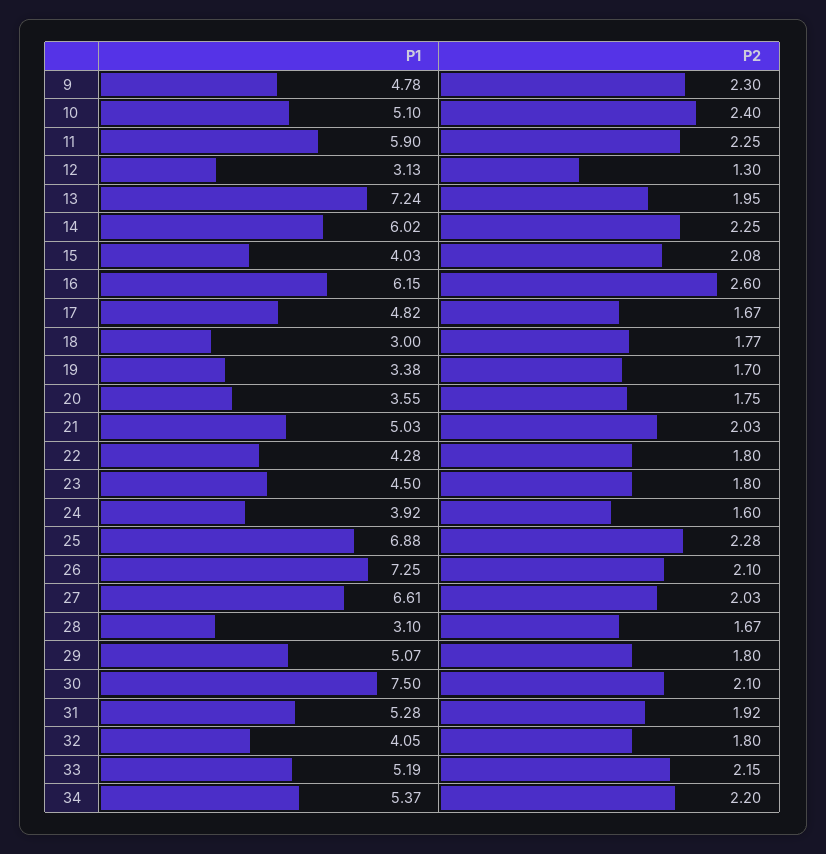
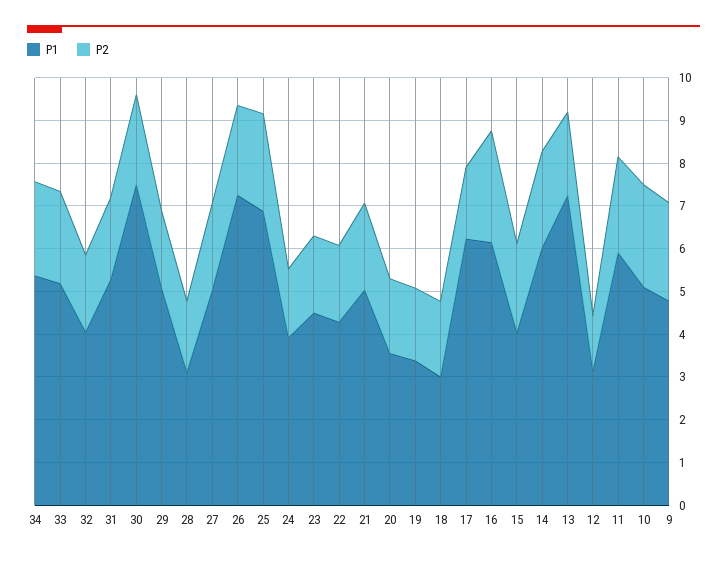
  {
    "P1": {
      "9": 4.78,
      "10": 5.1,
      "11": 5.9,
      "12": 3.13,
      "13": 7.24,
      "14": 6.02,
      "15": 4.03,
      "16": 6.15,
-     "17": 4.82,
+     "17": 6.2,
      "18": 3,
      "19": 3.38,
      "20": 3.55,
      "21": 5.03,
      "22": 4.28,
      "23": 4.5,
      "24": 3.92,
      "25": 6.88,
      "26": 7.25,
-     "27": 6.61,
+     "27": 5,
      "28": 3.1,
      "29": 5.07,
      "30": 7.5,
      "31": 5.28,
      "32": 4.05,
      "33": 5.19,
      "34": 5.37
    },
    "P2": {
      "9": 2.3,
      "10": 2.4,
      "11": 2.25,
      "12": 1.3,
      "13": 1.95,
      "14": 2.25,
      "15": 2.08,
      "16": 2.6,
      "17": 1.67,
      "18": 1.77,
      "19": 1.7,
      "20": 1.75,
      "21": 2.03,
      "22": 1.8,
      "23": 1.8,
      "24": 1.6,
      "25": 2.28,
      "26": 2.1,
      "27": 2.03,
      "28": 1.67,
      "29": 1.8,
      "30": 2.1,
      "31": 1.92,
      "32": 1.8,
      "33": 2.15,
      "34": 2.2
    }
  }

